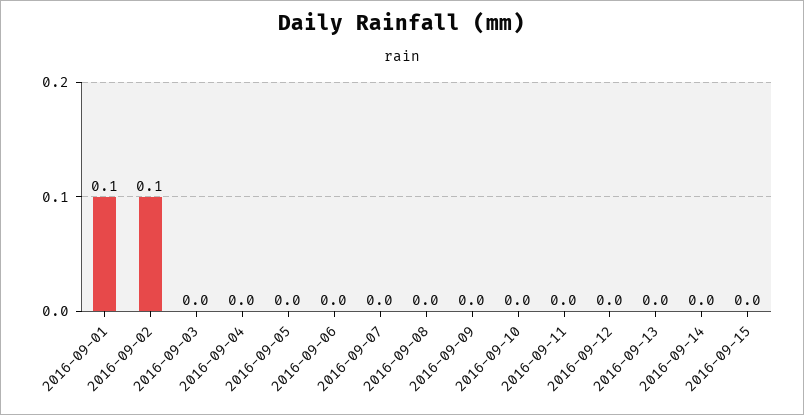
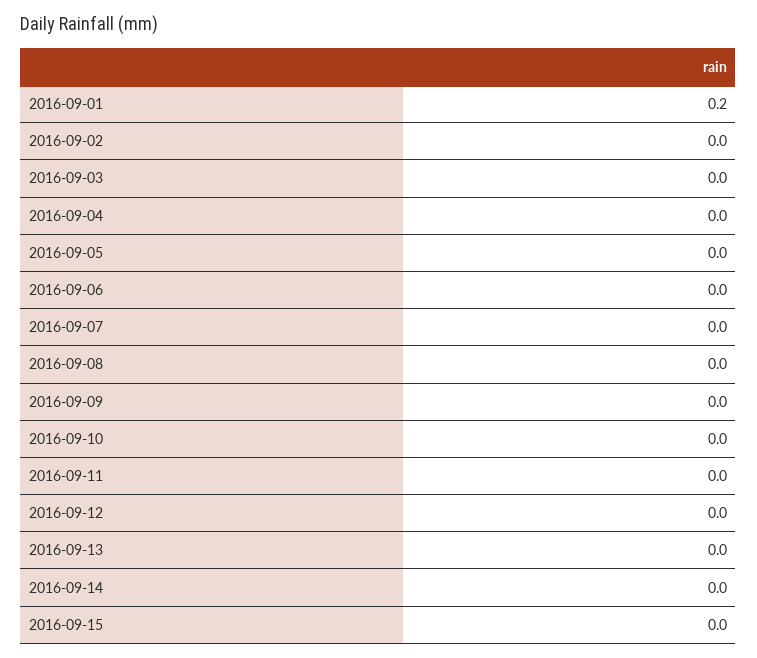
  {
-   "2016-09-01": 0.1,
+   "2016-09-01": 0.2,
-   "2016-09-02": 0.1,
+   "2016-09-02": 0,
    "2016-09-03": 0,
    "2016-09-04": 0,
    "2016-09-05": 0,
    "2016-09-06": 0,
    "2016-09-07": 0,
    "2016-09-08": 0,
    "2016-09-09": 0,
    "2016-09-10": 0,
    "2016-09-11": 0,
    "2016-09-12": 0,
    "2016-09-13": 0,
    "2016-09-14": 0,
    "2016-09-15": 0
  }

